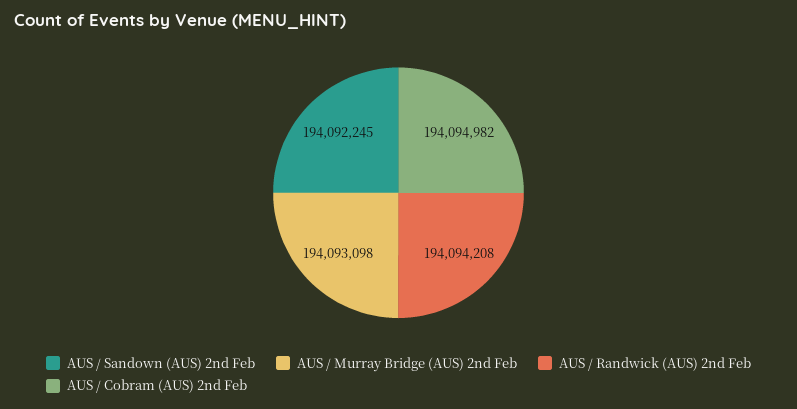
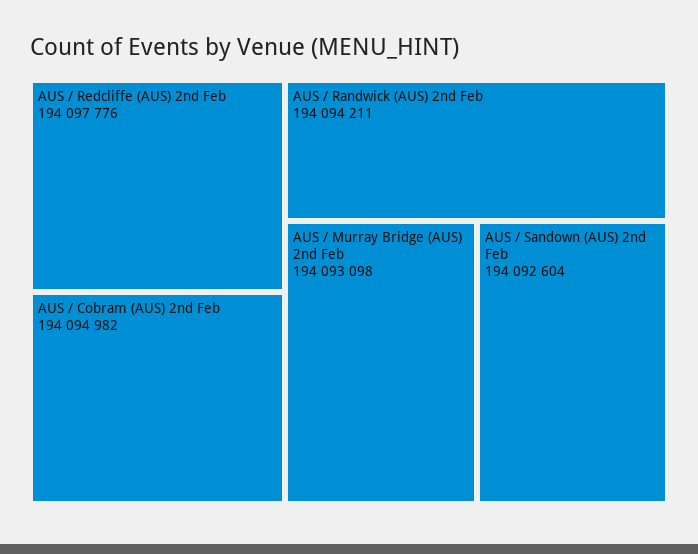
  {
-   "AUS / Sandown (AUS) 2nd Feb": 194092245,
+   "AUS / Sandown (AUS) 2nd Feb": 194092604,
    "AUS / Murray Bridge (AUS) 2nd Feb": 194093098,
-   "AUS / Randwick (AUS) 2nd Feb": 194094208,
+   "AUS / Randwick (AUS) 2nd Feb": 194094211,
-   "AUS / Cobram (AUS) 2nd Feb": 194094982
+   "AUS / Cobram (AUS) 2nd Feb": 194094982,
+   "AUS / Redcliffe (AUS) 2nd Feb": 194097776
  }

